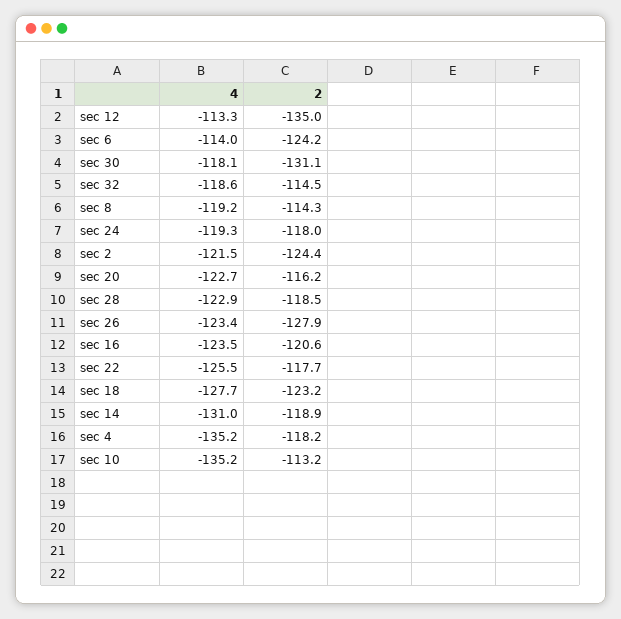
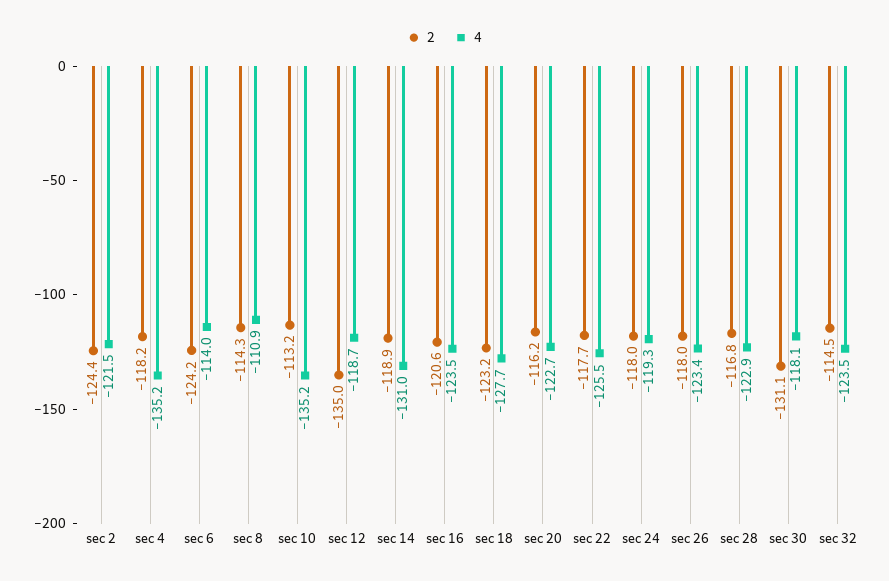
  {
    "4": {
-     "sec 12": -113.3,
+     "sec 12": -118.7,
      "sec 6": -114,
      "sec 30": -118.1,
-     "sec 32": -118.6,
+     "sec 32": -123.5,
-     "sec 8": -119.2,
+     "sec 8": -110.9,
      "sec 24": -119.3,
      "sec 2": -121.5,
      "sec 20": -122.7,
      "sec 28": -122.9,
      "sec 26": -123.4,
      "sec 16": -123.5,
      "sec 22": -125.5,
      "sec 18": -127.7,
      "sec 14": -131,
      "sec 4": -135.2,
      "sec 10": -135.2
    },
    "2": {
      "sec 12": -135,
      "sec 6": -124.2,
      "sec 30": -131.1,
      "sec 32": -114.5,
      "sec 8": -114.3,
      "sec 24": -118,
      "sec 2": -124.4,
      "sec 20": -116.2,
-     "sec 28": -118.5,
+     "sec 28": -116.8,
-     "sec 26": -127.9,
+     "sec 26": -118,
      "sec 16": -120.6,
      "sec 22": -117.7,
      "sec 18": -123.2,
      "sec 14": -118.9,
      "sec 4": -118.2,
      "sec 10": -113.2
    }
  }

